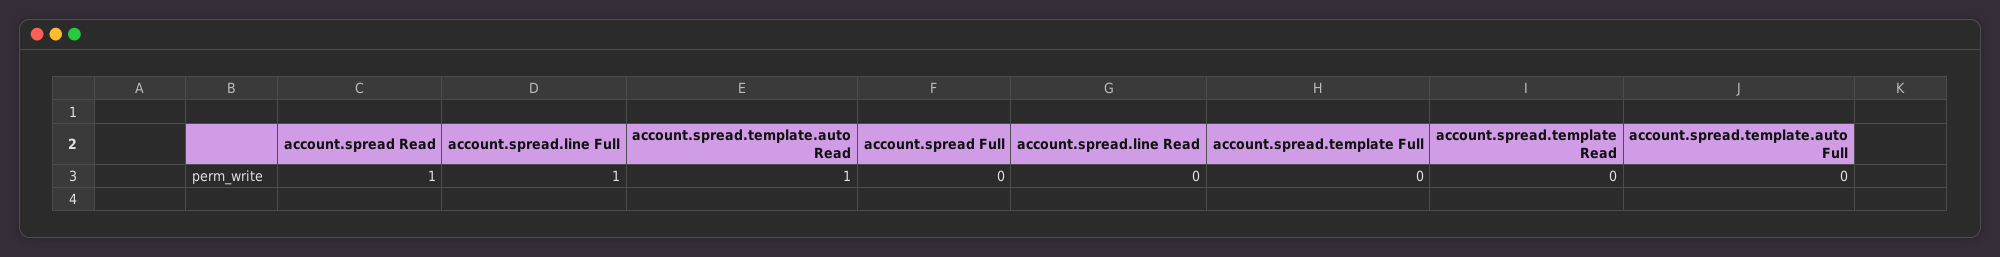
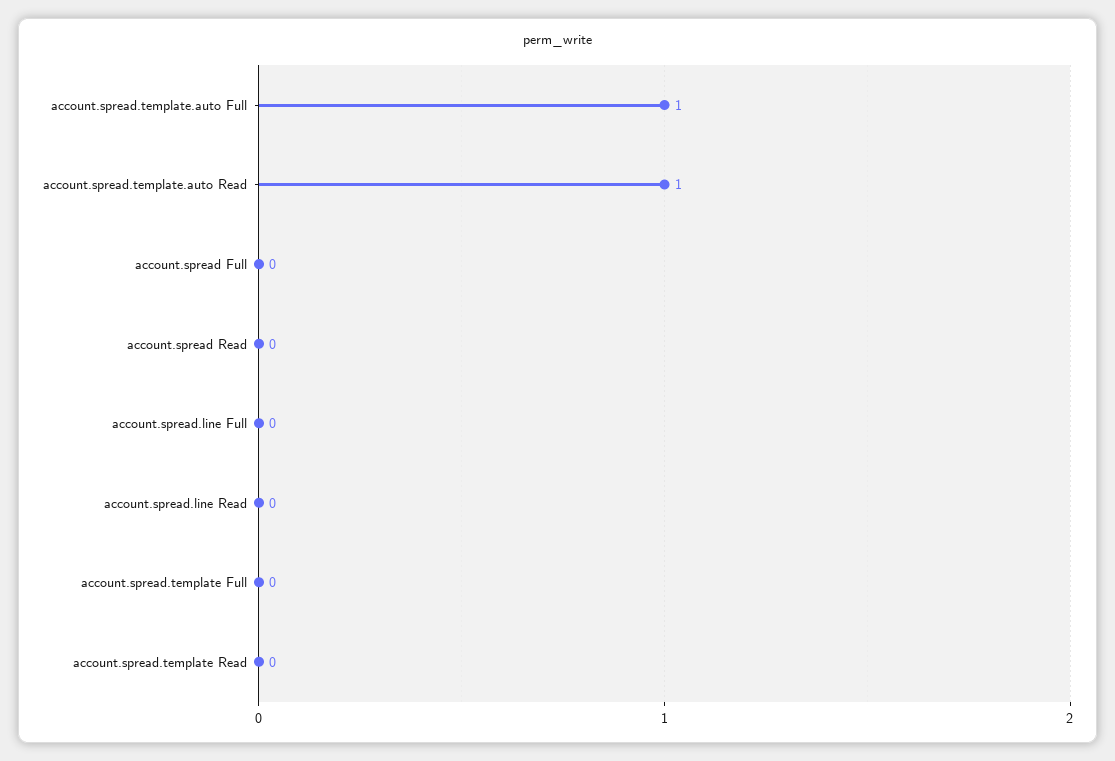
  {
-   "account.spread Read": 1,
+   "account.spread Read": 0,
-   "account.spread.line Full": 1,
+   "account.spread.line Full": 0,
    "account.spread.template.auto Read": 1,
    "account.spread Full": 0,
    "account.spread.line Read": 0,
    "account.spread.template Full": 0,
    "account.spread.template Read": 0,
-   "account.spread.template.auto Full": 0
+   "account.spread.template.auto Full": 1
  }

